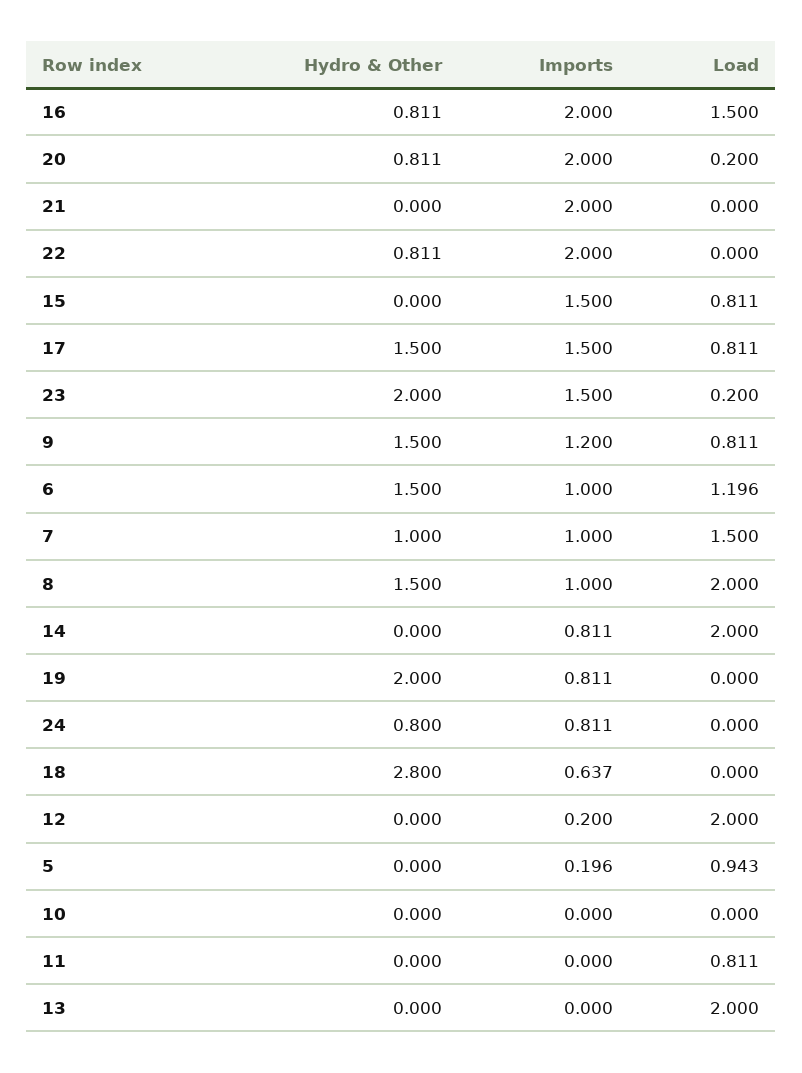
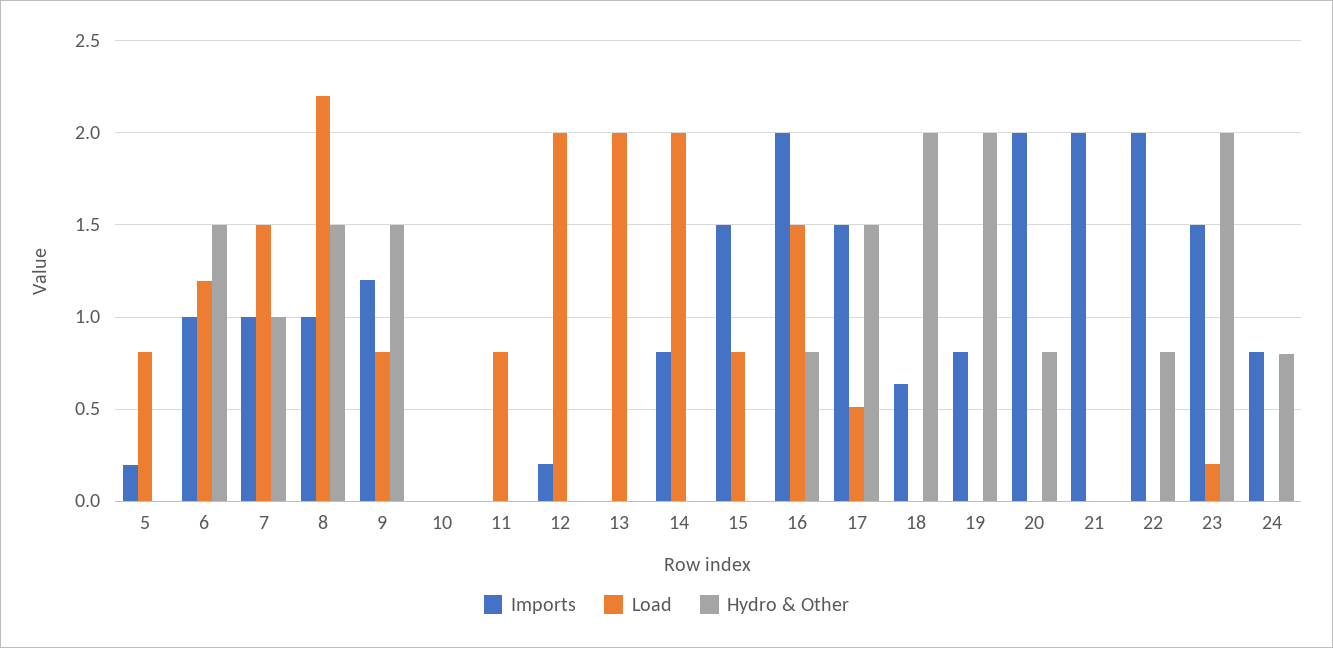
  {
    "Hydro & Other": {
      "16": 0.811,
      "20": 0.811,
      "21": 0,
      "22": 0.811,
      "15": 0,
      "17": 1.5,
      "23": 2,
      "9": 1.5,
      "6": 1.5,
      "7": 1,
      "8": 1.5,
      "14": 0,
      "19": 2,
      "24": 0.8,
-     "18": 2.8,
+     "18": 2,
      "12": 0,
      "5": 0,
      "10": 0,
      "11": 0,
      "13": 0
    },
    "Imports": {
      "16": 2,
      "20": 2,
      "21": 2,
      "22": 2,
      "15": 1.5,
      "17": 1.5,
      "23": 1.5,
      "9": 1.2,
      "6": 1,
      "7": 1,
      "8": 1,
      "14": 0.811,
      "19": 0.811,
      "24": 0.811,
      "18": 0.637,
      "12": 0.2,
      "5": 0.196,
      "10": 0,
      "11": 0,
      "13": 0
    },
    "Load": {
      "16": 1.5,
-     "20": 0.2,
+     "20": 0,
      "21": 0,
      "22": 0,
      "15": 0.811,
-     "17": 0.811,
+     "17": 0.5,
      "23": 0.2,
      "9": 0.811,
      "6": 1.196,
      "7": 1.5,
-     "8": 2,
+     "8": 2.2,
      "14": 2,
      "19": 0,
      "24": 0,
      "18": 0,
      "12": 2,
-     "5": 0.943,
+     "5": 0.8,
      "10": 0,
      "11": 0.811,
      "13": 2
    }
  }

